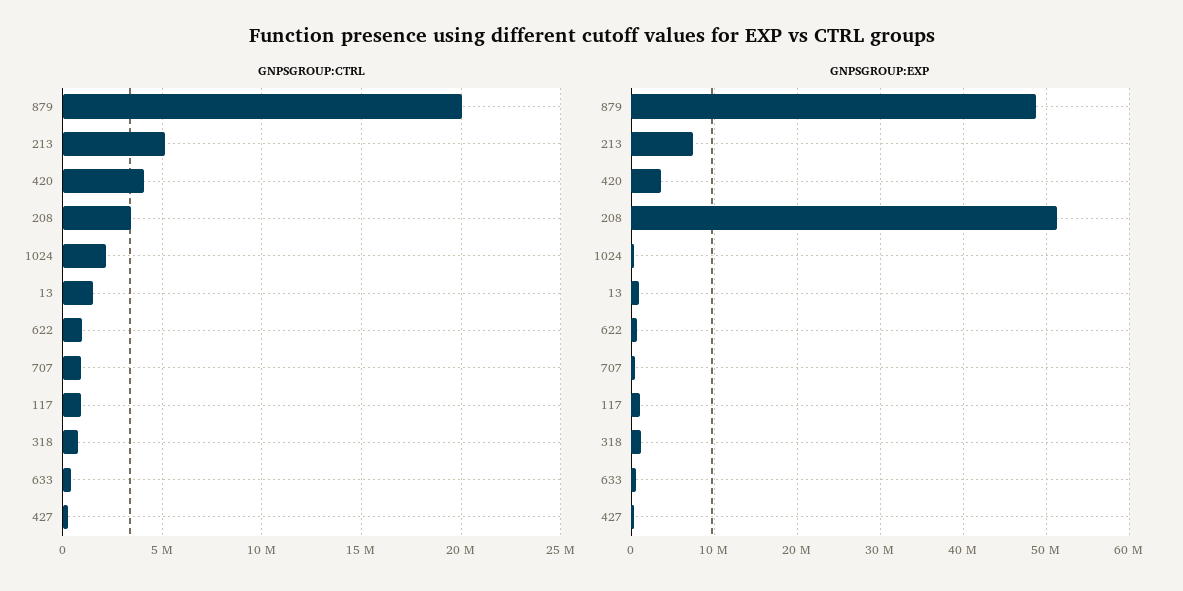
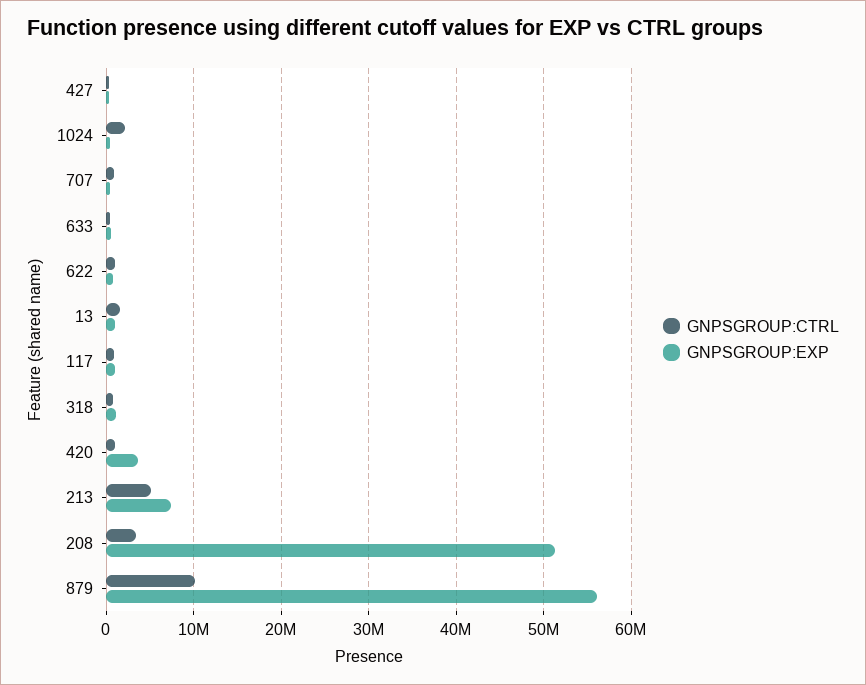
  {
    "GNPSGROUP:CTRL": {
-     "879": 20000000,
+     "879": 10000000,
      "213": 5000000,
-     "420": 4000000,
+     "420": 1000000,
      "208": 3500000,
      "1024": 2000000,
      "13": 1500000,
      "622": 1000000,
      "707": 1000000,
      "117": 1000000,
      "318": 1000000,
      "633": 500000,
      "427": 500000
    },
    "GNPSGROUP:EXP": {
-     "879": 49000000,
+     "879": 56000000,
      "213": 7000000,
      "420": 4000000,
      "208": 51000000,
      "1024": 0,
      "13": 1000000,
      "622": 1000000,
      "707": 0,
      "117": 1000000,
      "318": 1000000,
      "633": 1000000,
      "427": 0
    }
  }

